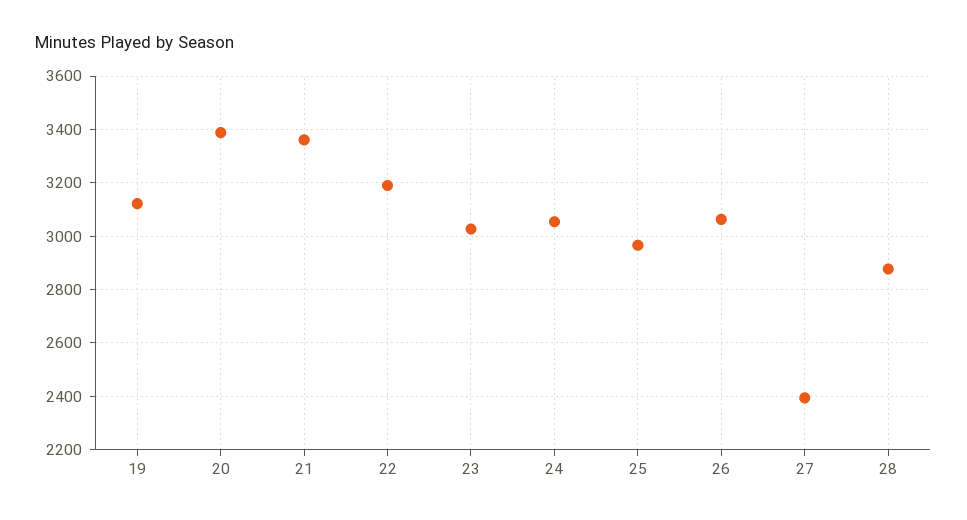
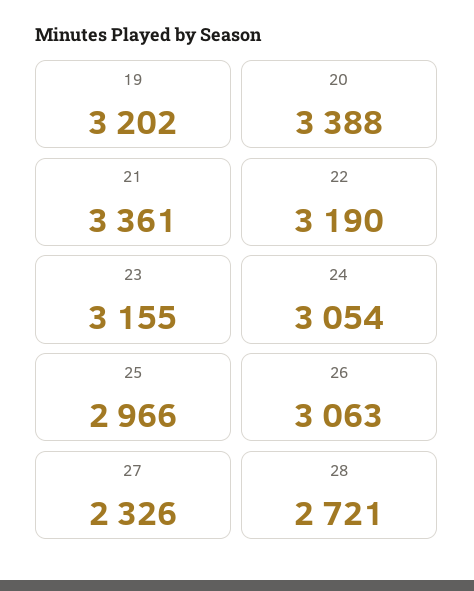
  {
-   "19": 3125,
+   "19": 3202,
    "20": 3388,
    "21": 3361,
    "22": 3190,
-   "23": 3025,
+   "23": 3155,
    "24": 3054,
    "25": 2966,
    "26": 3063,
-   "27": 2400,
+   "27": 2326,
-   "28": 2875
+   "28": 2721
  }

